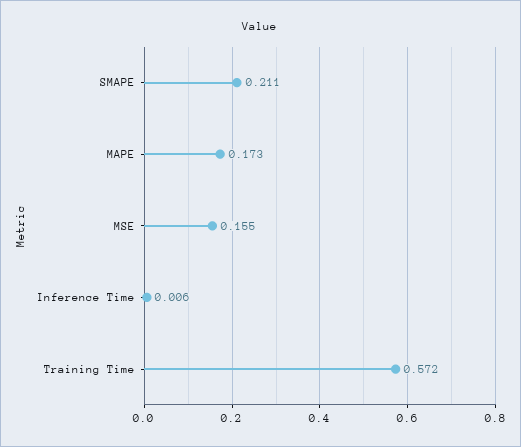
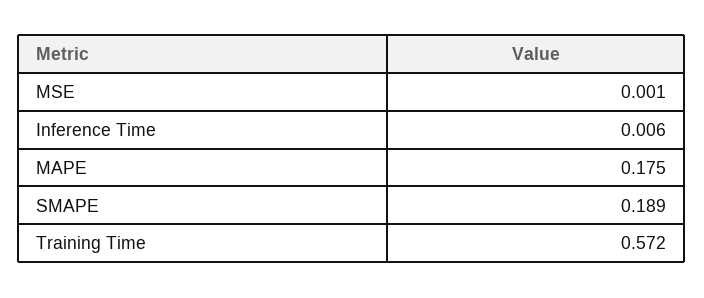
  {
-   "SMAPE": 0.211,
+   "SMAPE": 0.189,
-   "MAPE": 0.173,
+   "MAPE": 0.175,
-   "MSE": 0.155,
+   "MSE": 0.001,
    "Inference Time": 0.006,
    "Training Time": 0.572
  }

